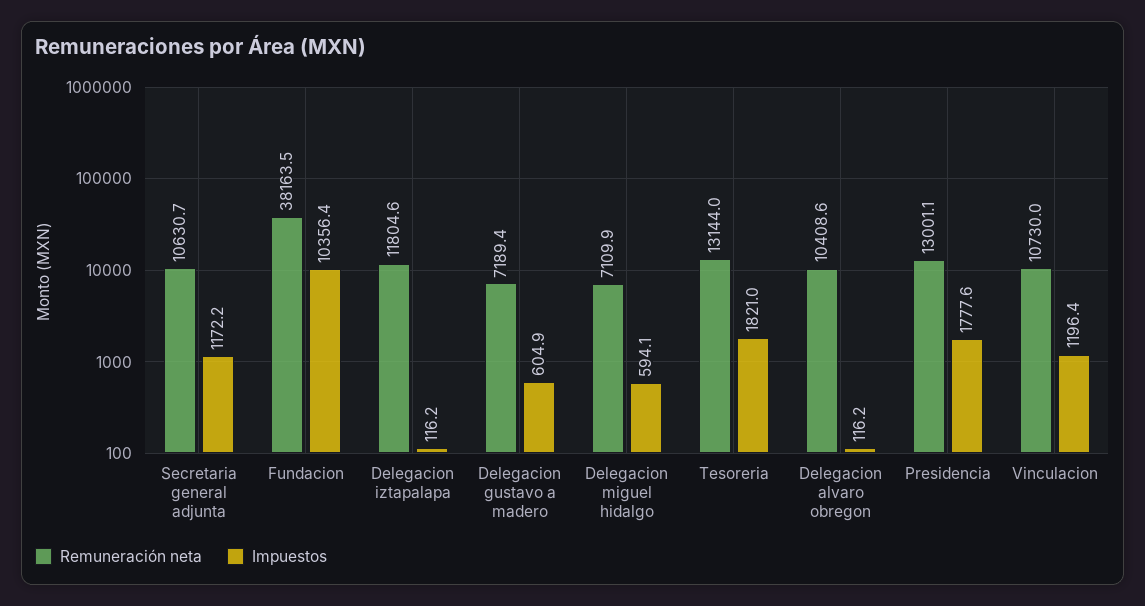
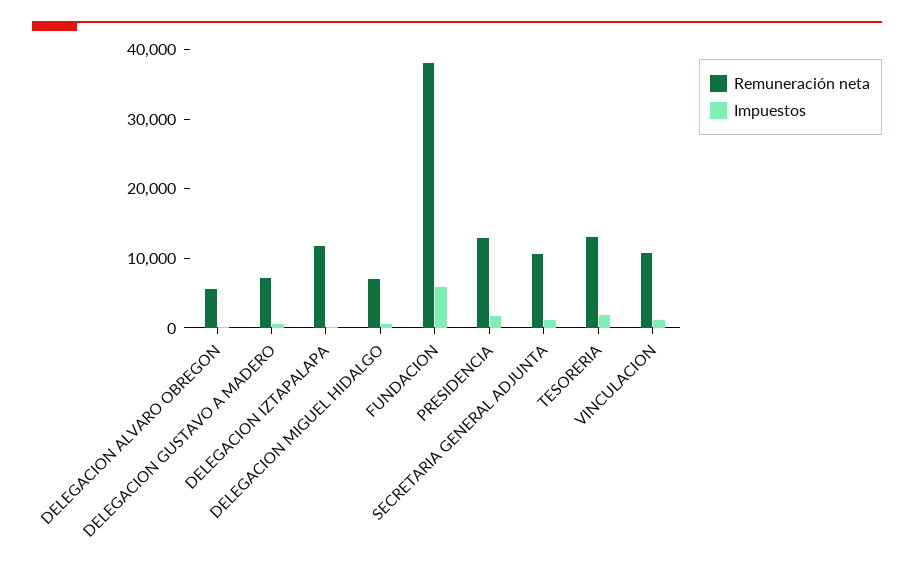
  {
    "Remuneración neta": {
      "Secretaria general adjunta": 10630.7,
      "Fundacion": 38163.5,
      "Delegacion iztapalapa": 11804.6,
      "Delegacion gustavo a madero": 7189.4,
      "Delegacion miguel hidalgo": 7109.9,
      "Tesoreria": 13144,
-     "Delegacion alvaro obregon": 10408.6,
+     "Delegacion alvaro obregon": 6000,
      "Presidencia": 13001.1,
      "Vinculacion": 10730
    },
    "Impuestos": {
      "Secretaria general adjunta": 1172.2,
-     "Fundacion": 10356.4,
+     "Fundacion": 6000,
      "Delegacion iztapalapa": 116.2,
      "Delegacion gustavo a madero": 604.9,
      "Delegacion miguel hidalgo": 594.1,
      "Tesoreria": 1821,
      "Delegacion alvaro obregon": 116.2,
      "Presidencia": 1777.6,
      "Vinculacion": 1196.4
    }
  }

